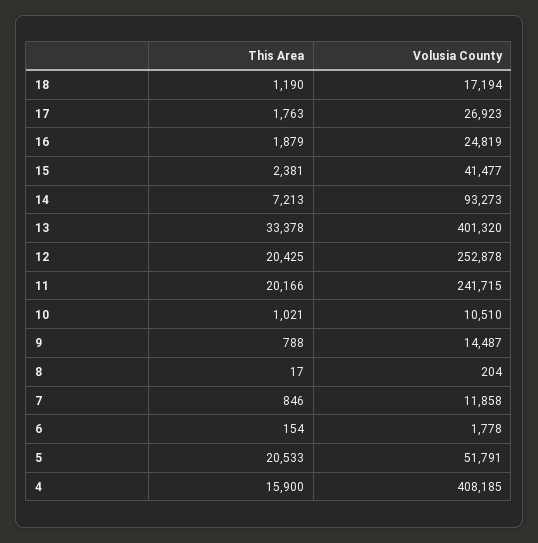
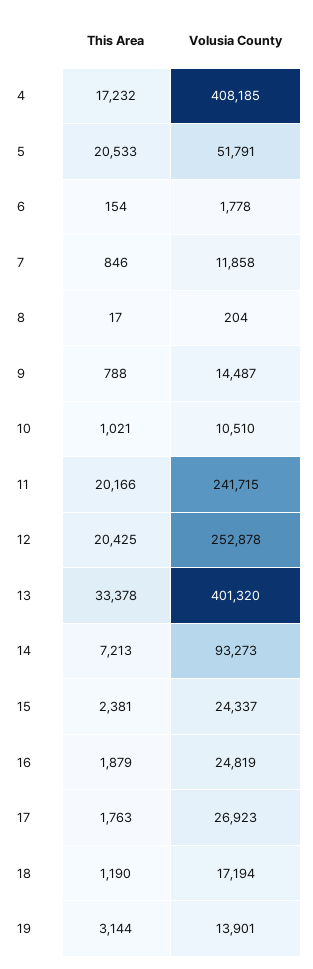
  {
    "This Area": {
      "18": 1190,
      "17": 1763,
      "16": 1879,
      "15": 2381,
      "14": 7213,
      "13": 33378,
      "12": 20425,
      "11": 20166,
      "10": 1021,
      "9": 788,
      "8": 17,
      "7": 846,
      "6": 154,
      "5": 20533,
-     "4": 15900
+     "4": 17232,
+     "19": 3144
    },
    "Volusia County": {
      "18": 17194,
      "17": 26923,
      "16": 24819,
-     "15": 41477,
+     "15": 24337,
      "14": 93273,
      "13": 401320,
      "12": 252878,
      "11": 241715,
      "10": 10510,
      "9": 14487,
      "8": 204,
      "7": 11858,
      "6": 1778,
      "5": 51791,
-     "4": 408185
+     "4": 408185,
+     "19": 13901
    }
  }

